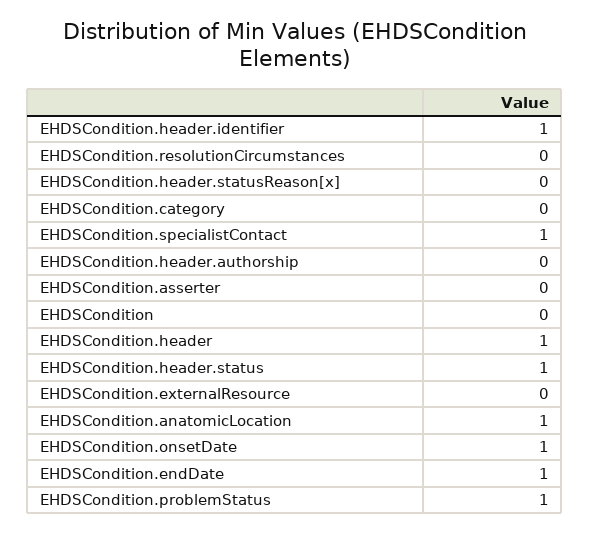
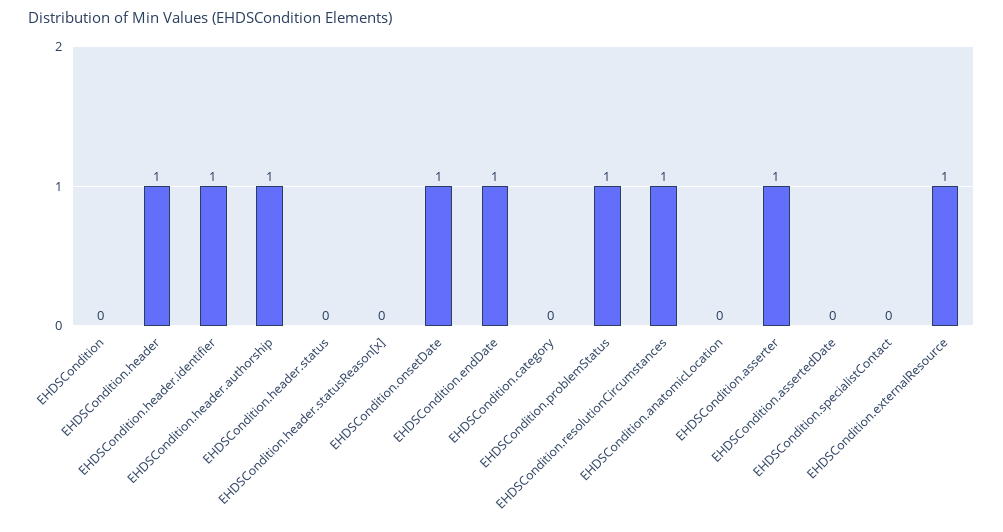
  {
    "EHDSCondition.header.identifier": 1,
-   "EHDSCondition.resolutionCircumstances": 0,
+   "EHDSCondition.resolutionCircumstances": 1,
    "EHDSCondition.header.statusReason[x]": 0,
    "EHDSCondition.category": 0,
-   "EHDSCondition.specialistContact": 1,
+   "EHDSCondition.specialistContact": 0,
-   "EHDSCondition.header.authorship": 0,
+   "EHDSCondition.header.authorship": 1,
-   "EHDSCondition.asserter": 0,
+   "EHDSCondition.asserter": 1,
    "EHDSCondition": 0,
    "EHDSCondition.header": 1,
-   "EHDSCondition.header.status": 1,
+   "EHDSCondition.header.status": 0,
-   "EHDSCondition.externalResource": 0,
+   "EHDSCondition.externalResource": 1,
-   "EHDSCondition.anatomicLocation": 1,
+   "EHDSCondition.anatomicLocation": 0,
    "EHDSCondition.onsetDate": 1,
    "EHDSCondition.endDate": 1,
-   "EHDSCondition.problemStatus": 1
+   "EHDSCondition.problemStatus": 1,
+   "EHDSCondition.assertedDate": 0
  }

